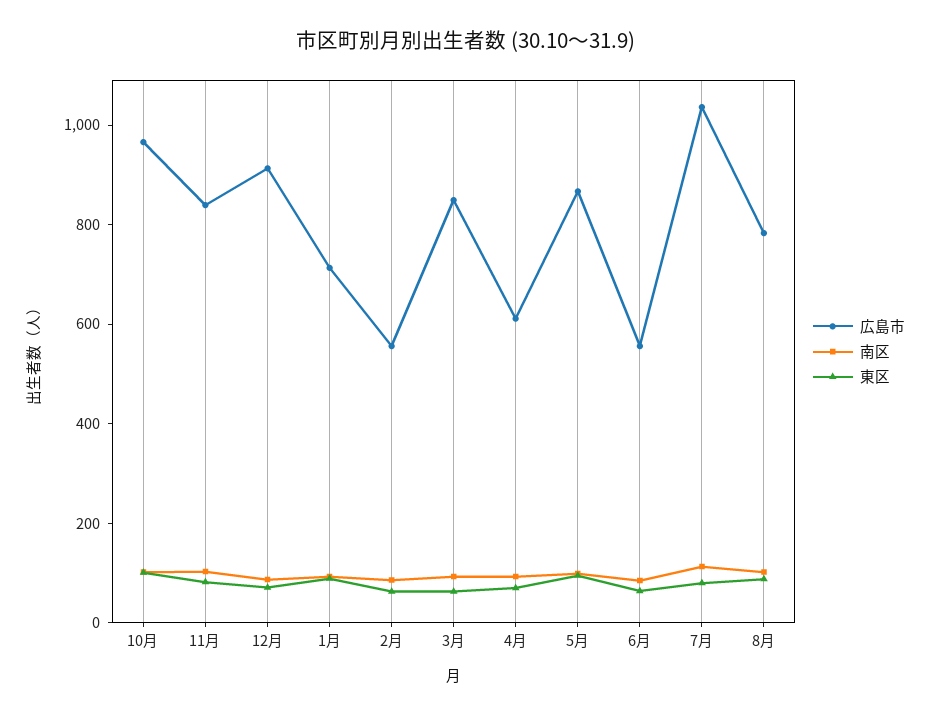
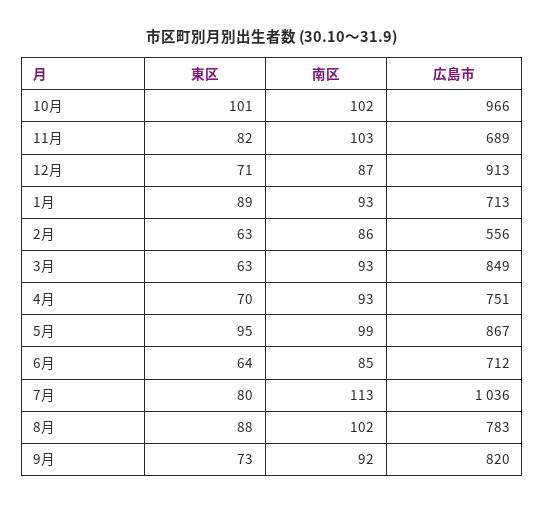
  {
    "広島市": {
      "10月": 966,
-     "11月": 850,
+     "11月": 689,
      "12月": 913,
      "1月": 713,
      "2月": 556,
      "3月": 849,
-     "4月": 600,
+     "4月": 751,
      "5月": 867,
-     "6月": 550,
+     "6月": 712,
      "7月": 1036,
-     "8月": 783
+     "8月": 783,
+     "9月": 820
    },
    "南区": {
      "10月": 102,
      "11月": 103,
      "12月": 87,
      "1月": 93,
      "2月": 86,
      "3月": 93,
      "4月": 93,
      "5月": 99,
      "6月": 85,
      "7月": 113,
-     "8月": 102
+     "8月": 102,
+     "9月": 92
    },
    "東区": {
      "10月": 101,
      "11月": 82,
      "12月": 71,
      "1月": 89,
      "2月": 63,
      "3月": 63,
      "4月": 70,
      "5月": 95,
      "6月": 64,
      "7月": 80,
-     "8月": 88
+     "8月": 88,
+     "9月": 73
    }
  }

